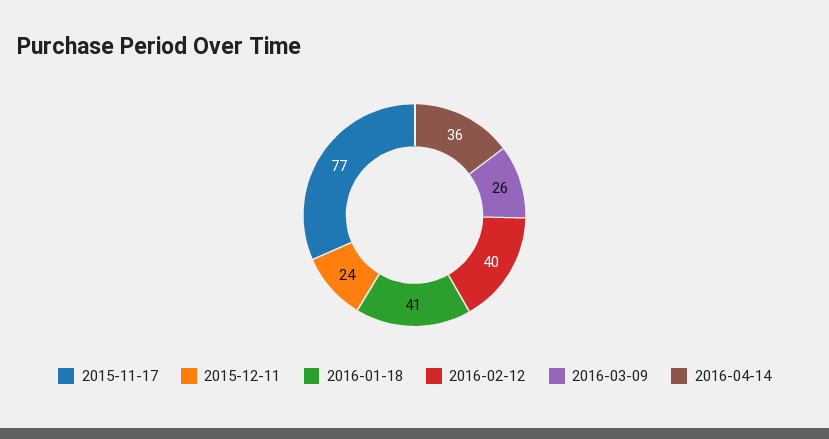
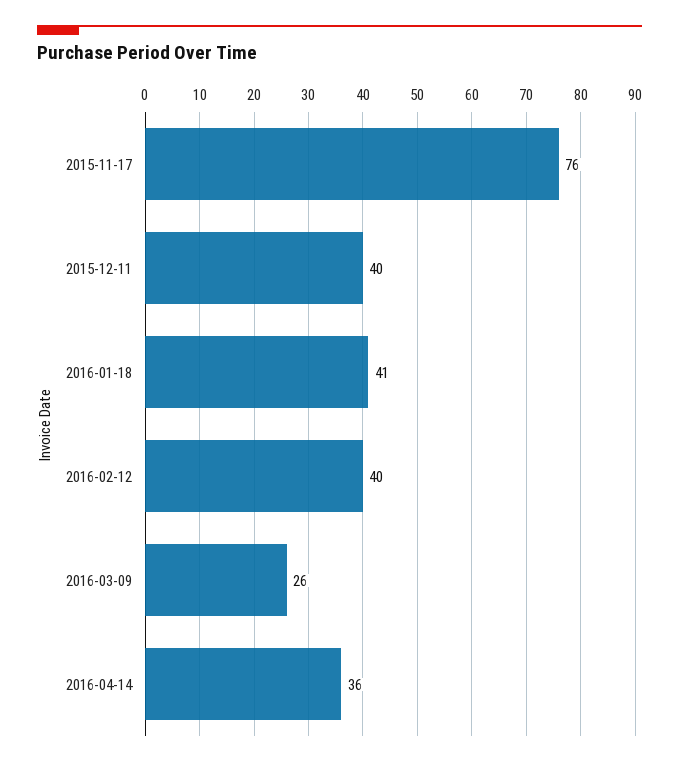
  {
-   "2015-11-17": 77,
+   "2015-11-17": 76,
-   "2015-12-11": 24,
+   "2015-12-11": 40,
    "2016-01-18": 41,
    "2016-02-12": 40,
    "2016-03-09": 26,
    "2016-04-14": 36
  }

